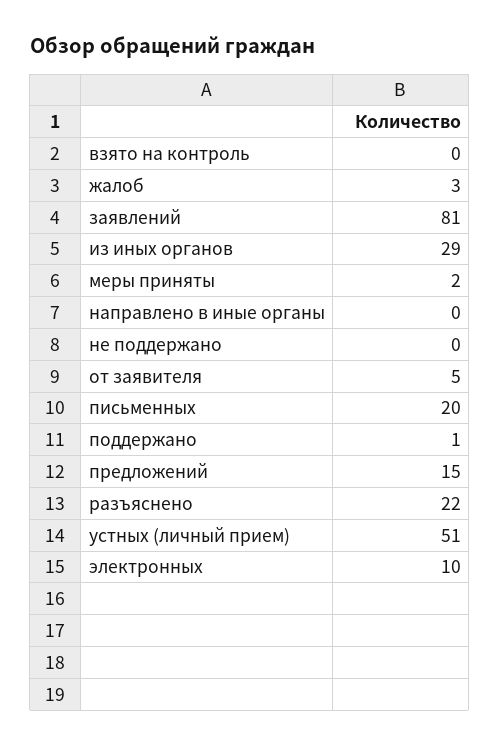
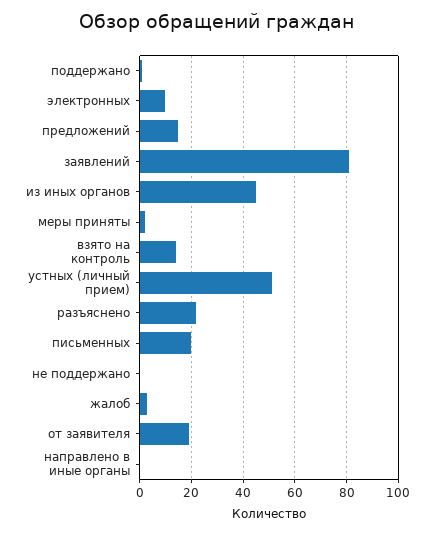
  {
-   "взято на контроль": 0,
+   "взято на контроль": 15,
    "жалоб": 3,
    "заявлений": 81,
-   "из иных органов": 29,
+   "из иных органов": 45,
    "меры приняты": 2,
    "направлено в иные органы": 0,
    "не поддержано": 0,
-   "от заявителя": 5,
+   "от заявителя": 20,
    "письменных": 20,
    "поддержано": 1,
    "предложений": 15,
    "разъяснено": 22,
    "устных (личный прием)": 51,
    "электронных": 10
  }

